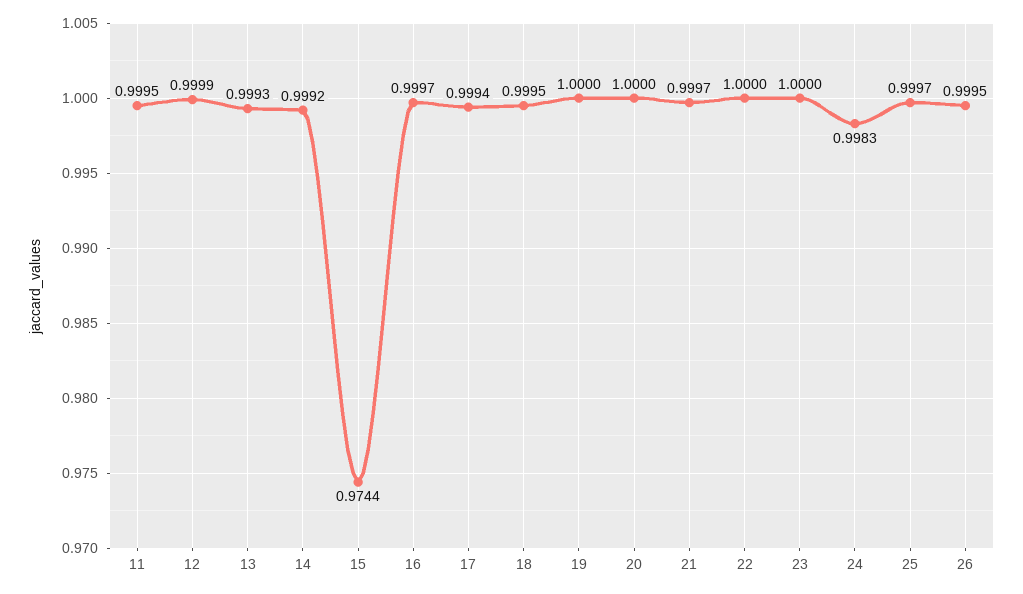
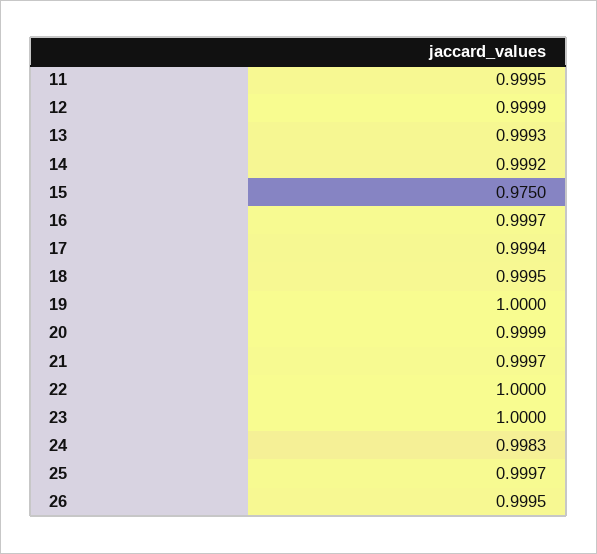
  {
    "11": 0.9995,
    "12": 0.9999,
    "13": 0.9993,
    "14": 0.9992,
-   "15": 0.9744,
+   "15": 0.975,
    "16": 0.9997,
    "17": 0.9994,
    "18": 0.9995,
    "19": 1,
-   "20": 1,
+   "20": 0.9999,
    "21": 0.9997,
    "22": 1,
    "23": 1,
    "24": 0.9983,
    "25": 0.9997,
    "26": 0.9995
  }

